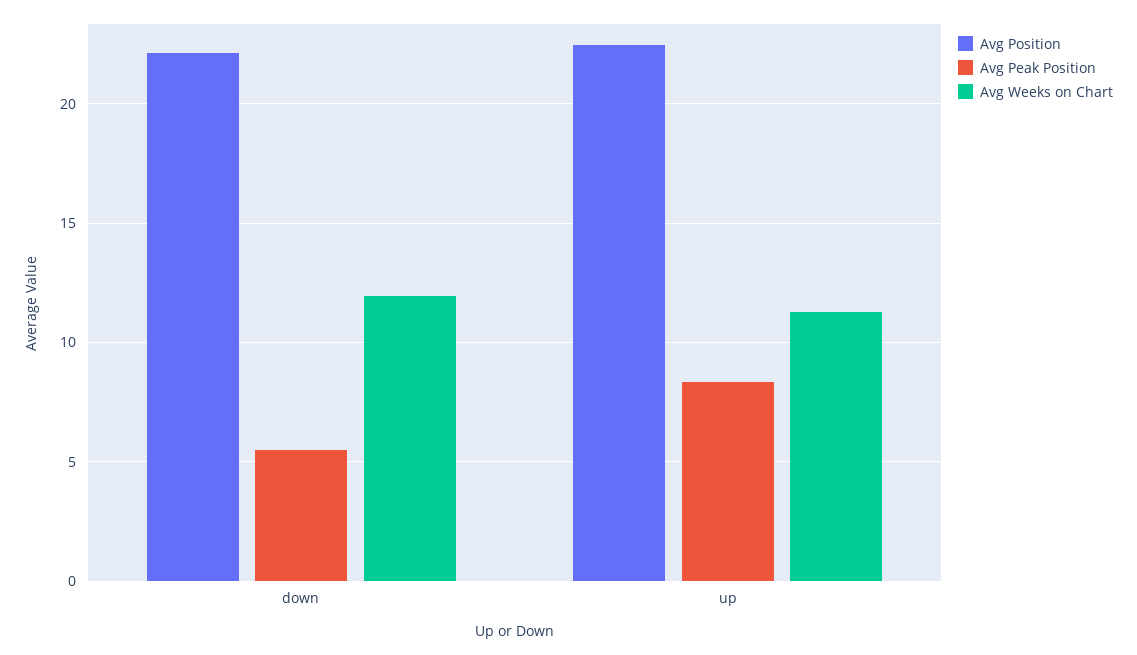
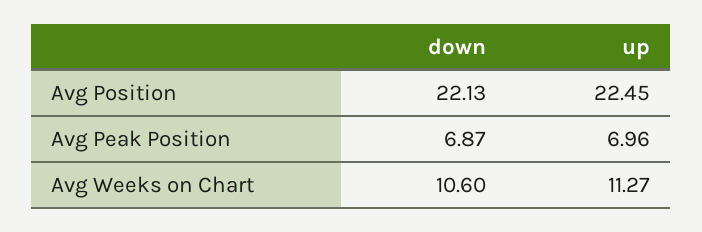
  {
    "Avg Position": {
      "down": 22.13,
      "up": 22.45
    },
    "Avg Peak Position": {
-     "down": 5.5,
+     "down": 6.87,
-     "up": 8.5
+     "up": 6.96
    },
    "Avg Weeks on Chart": {
-     "down": 12,
+     "down": 10.6,
      "up": 11.27
    }
  }

